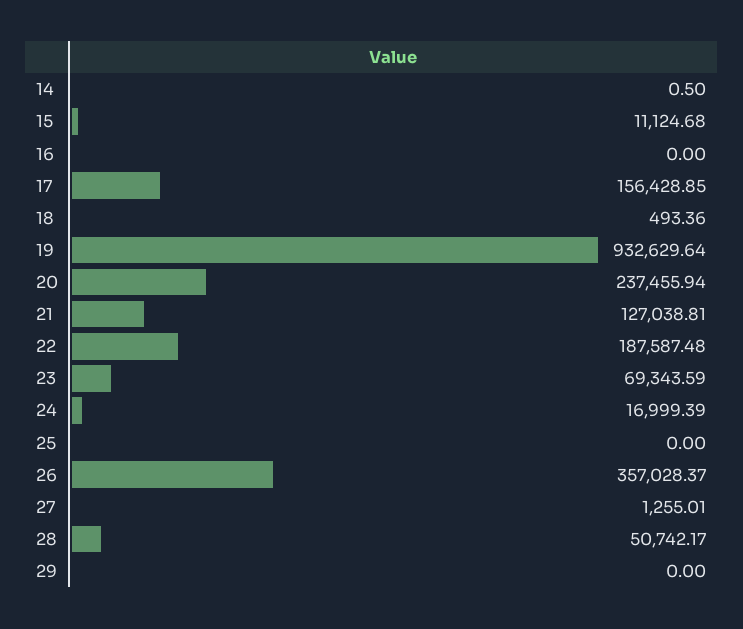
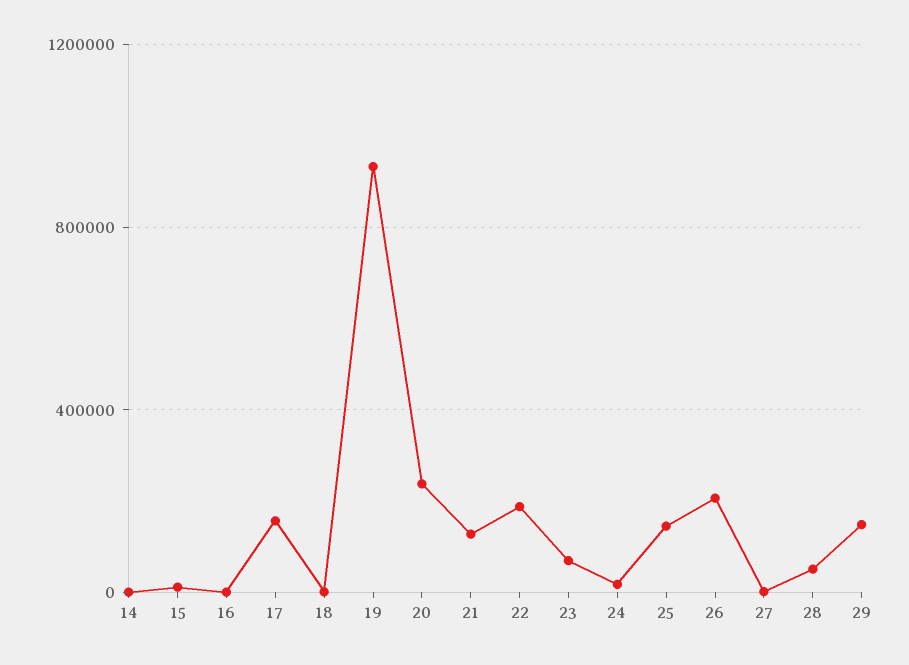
  {
    "14": 0.5,
    "15": 11124.68,
    "16": 0,
    "17": 156428.85,
    "18": 493.36,
    "19": 932629.64,
    "20": 237455.94,
    "21": 127038.81,
    "22": 187587.48,
    "23": 69343.59,
    "24": 16999.39,
-   "25": 0,
+   "25": 150000,
-   "26": 357028.37,
+   "26": 200000,
    "27": 1255.01,
    "28": 50742.17,
-   "29": 0
+   "29": 150000
  }

